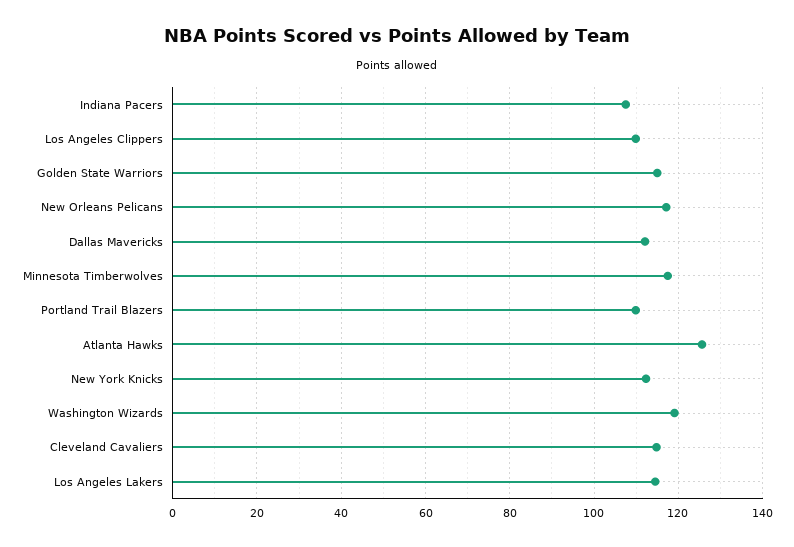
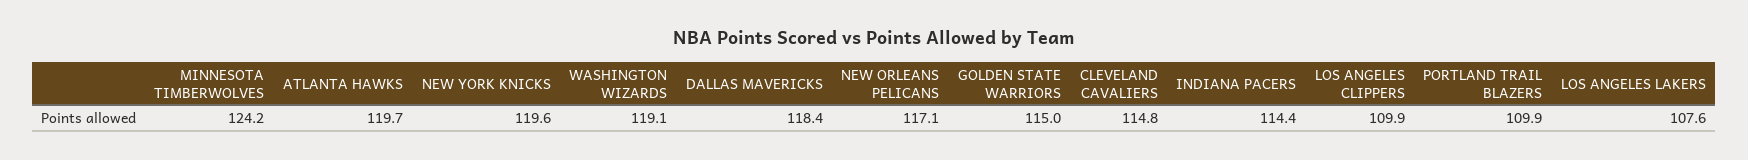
  {
-   "Indiana Pacers": 108,
+   "Indiana Pacers": 114.4,
    "Los Angeles Clippers": 109.9,
    "Golden State Warriors": 115,
    "New Orleans Pelicans": 117.1,
-   "Dallas Mavericks": 112,
+   "Dallas Mavericks": 118.4,
-   "Minnesota Timberwolves": 118,
+   "Minnesota Timberwolves": 124.2,
    "Portland Trail Blazers": 109.9,
-   "Atlanta Hawks": 126,
+   "Atlanta Hawks": 119.7,
-   "New York Knicks": 112,
+   "New York Knicks": 119.6,
    "Washington Wizards": 119.1,
    "Cleveland Cavaliers": 114.8,
-   "Los Angeles Lakers": 114
+   "Los Angeles Lakers": 107.6
  }

